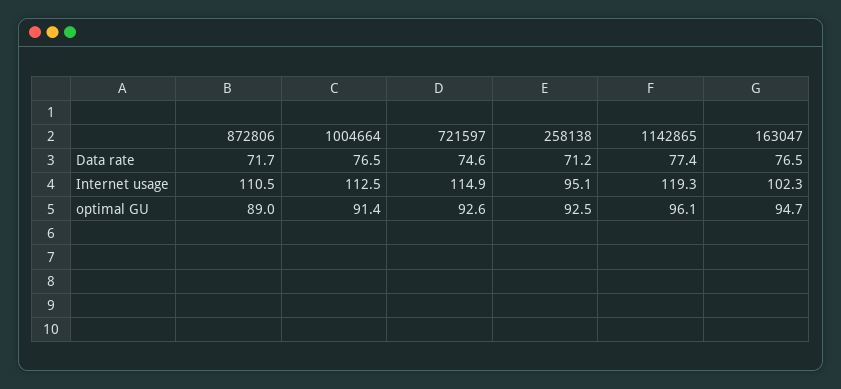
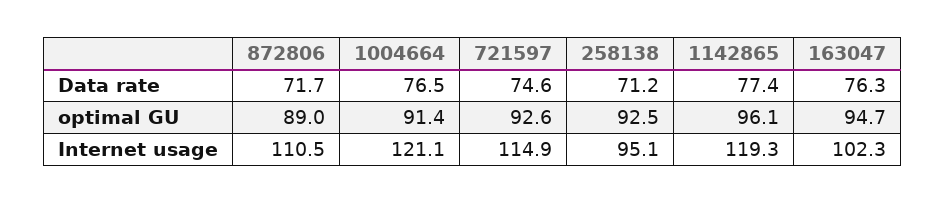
  {
    "872806": {
      "Data rate": 71.7,
      "Internet usage": 110.5,
      "optimal GU": 89
    },
    "1004664": {
      "Data rate": 76.5,
-     "Internet usage": 112.5,
+     "Internet usage": 121.1,
      "optimal GU": 91.4
    },
    "721597": {
      "Data rate": 74.6,
      "Internet usage": 114.9,
      "optimal GU": 92.6
    },
    "258138": {
      "Data rate": 71.2,
      "Internet usage": 95.1,
      "optimal GU": 92.5
    },
    "1142865": {
      "Data rate": 77.4,
      "Internet usage": 119.3,
      "optimal GU": 96.1
    },
    "163047": {
-     "Data rate": 76.5,
+     "Data rate": 76.3,
      "Internet usage": 102.3,
      "optimal GU": 94.7
    }
  }

